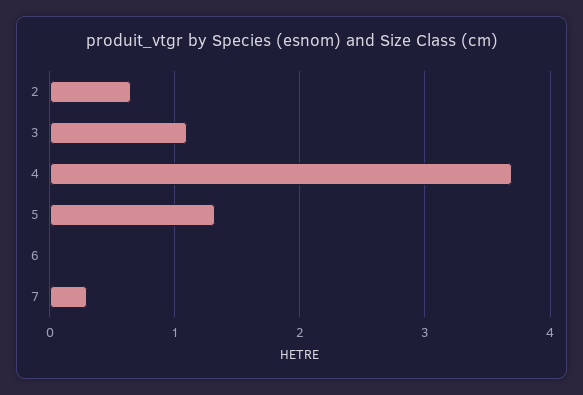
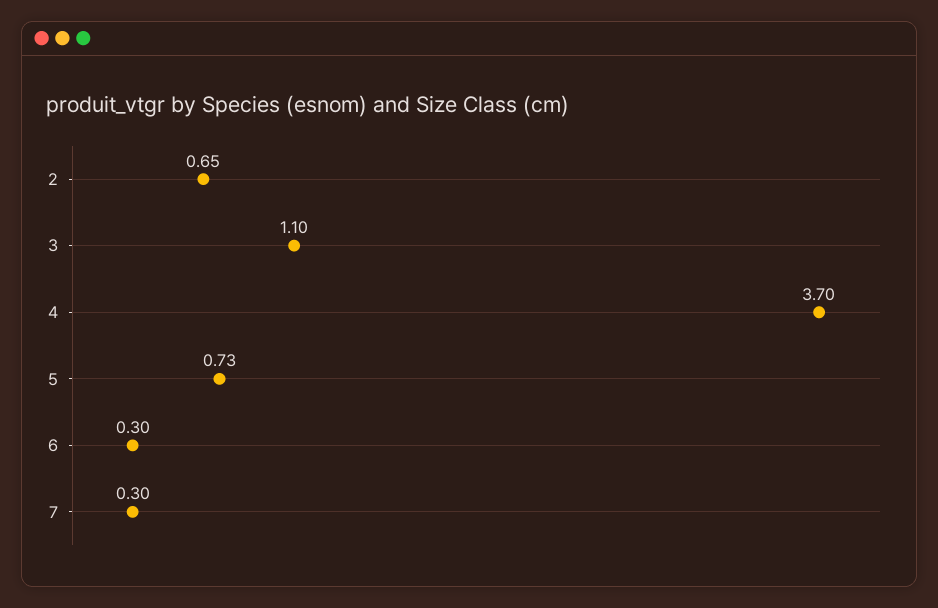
  {
    "2": 0.65,
    "3": 1.1,
    "4": 3.7,
-   "5": 1.3,
+   "5": 0.73,
-   "6": 0,
+   "6": 0.3,
    "7": 0.3
  }

